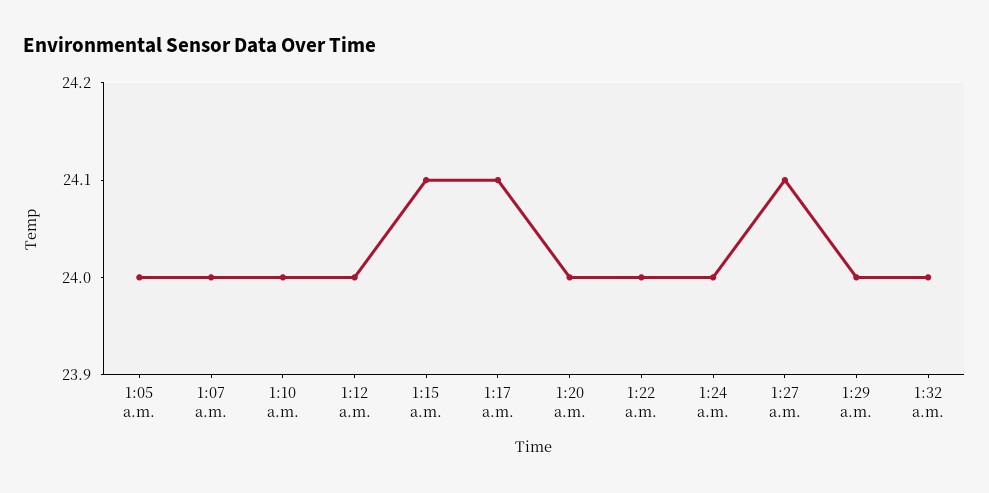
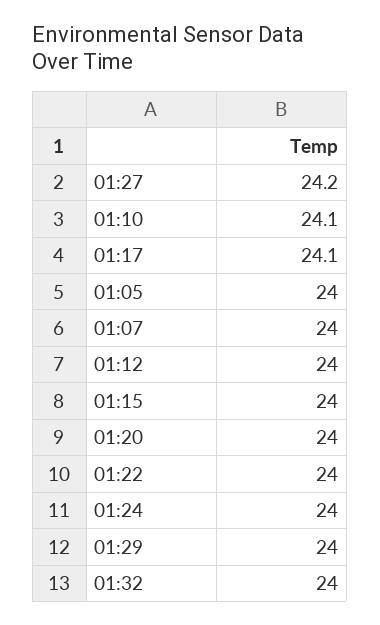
  {
    "1:05 a.m.": 24,
    "1:07 a.m.": 24,
-   "1:10 a.m.": 24,
+   "1:10 a.m.": 24.1,
    "1:12 a.m.": 24,
-   "1:15 a.m.": 24.1,
+   "1:15 a.m.": 24,
    "1:17 a.m.": 24.1,
    "1:20 a.m.": 24,
    "1:22 a.m.": 24,
    "1:24 a.m.": 24,
-   "1:27 a.m.": 24.1,
+   "1:27 a.m.": 24.2,
    "1:29 a.m.": 24,
    "1:32 a.m.": 24
  }

